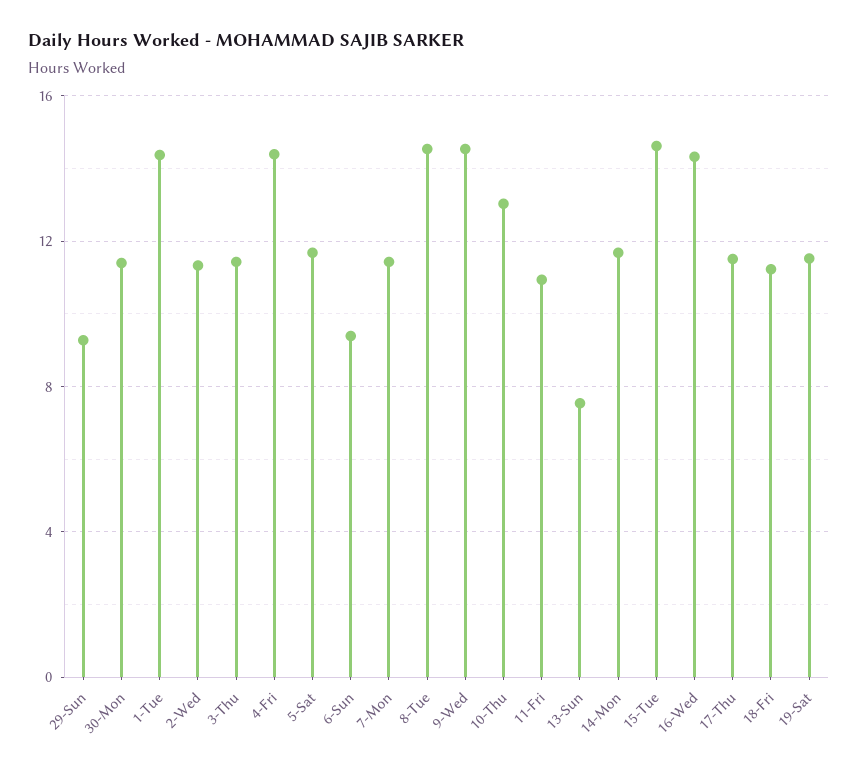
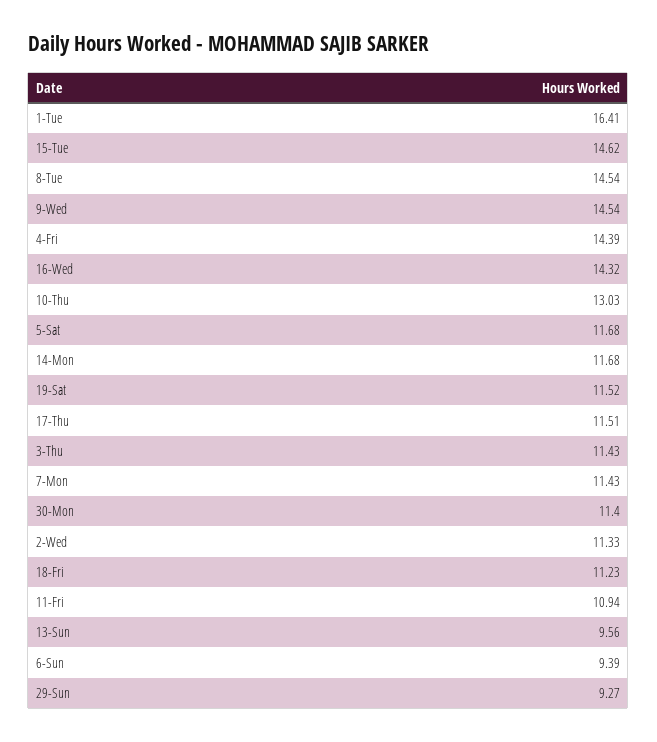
  {
    "29-Sun": 9.27,
    "30-Mon": 11.4,
-   "1-Tue": 14.5,
+   "1-Tue": 16.41,
    "2-Wed": 11.33,
    "3-Thu": 11.43,
    "4-Fri": 14.39,
    "5-Sat": 11.68,
    "6-Sun": 9.39,
    "7-Mon": 11.43,
    "8-Tue": 14.54,
    "9-Wed": 14.54,
    "10-Thu": 13.03,
    "11-Fri": 10.94,
-   "13-Sun": 7.5,
+   "13-Sun": 9.56,
    "14-Mon": 11.68,
    "15-Tue": 14.62,
    "16-Wed": 14.32,
    "17-Thu": 11.51,
    "18-Fri": 11.23,
    "19-Sat": 11.52
  }

